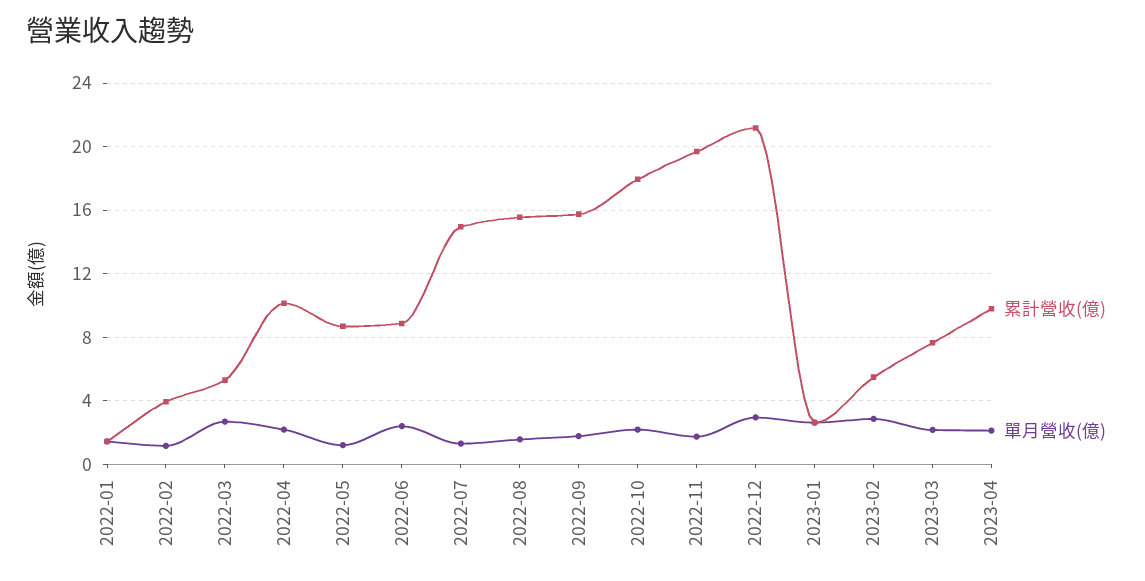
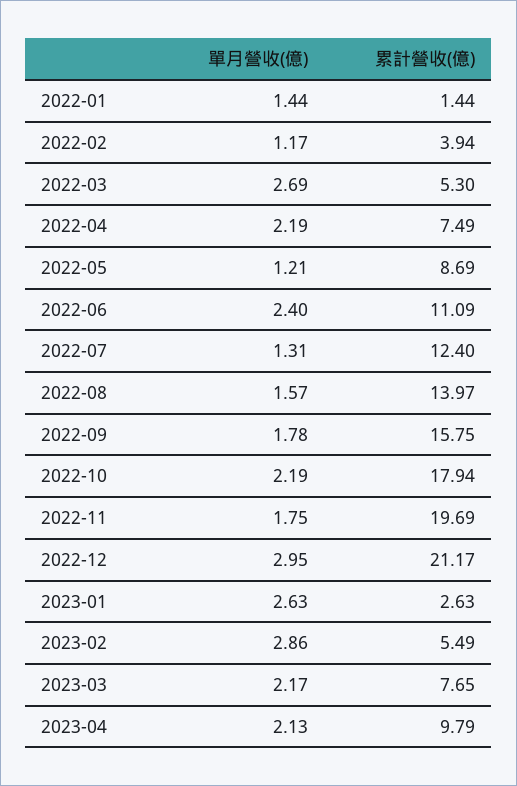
  {
    "累計營收(億)": {
      "2022-01": 1.44,
      "2022-02": 3.94,
      "2022-03": 5.3,
-     "2022-04": 10,
+     "2022-04": 7.49,
      "2022-05": 8.69,
-     "2022-06": 9,
+     "2022-06": 11.09,
-     "2022-07": 15,
+     "2022-07": 12.4,
-     "2022-08": 15.5,
+     "2022-08": 13.97,
      "2022-09": 15.75,
      "2022-10": 17.94,
      "2022-11": 19.69,
      "2022-12": 21.17,
      "2023-01": 2.63,
      "2023-02": 5.49,
      "2023-03": 7.65,
      "2023-04": 9.79
    },
    "單月營收(億)": {
      "2022-01": 1.44,
      "2022-02": 1.17,
      "2022-03": 2.69,
      "2022-04": 2.19,
      "2022-05": 1.21,
      "2022-06": 2.4,
      "2022-07": 1.31,
      "2022-08": 1.57,
      "2022-09": 1.78,
      "2022-10": 2.19,
      "2022-11": 1.75,
      "2022-12": 2.95,
      "2023-01": 2.63,
      "2023-02": 2.86,
      "2023-03": 2.17,
      "2023-04": 2.13
    }
  }

